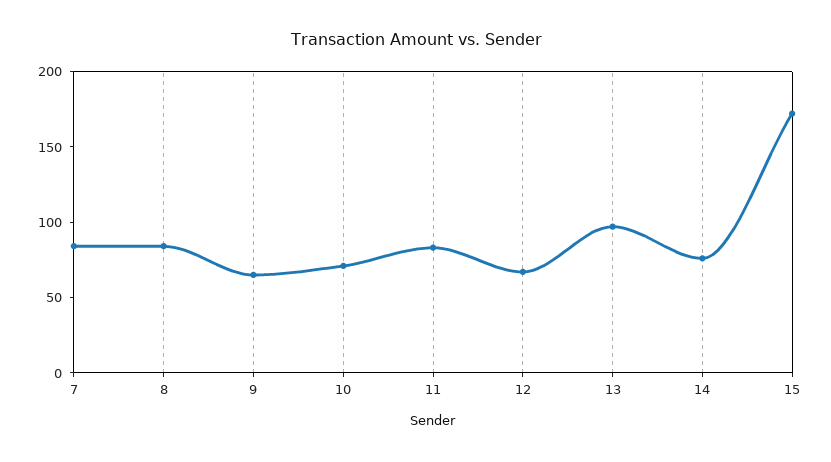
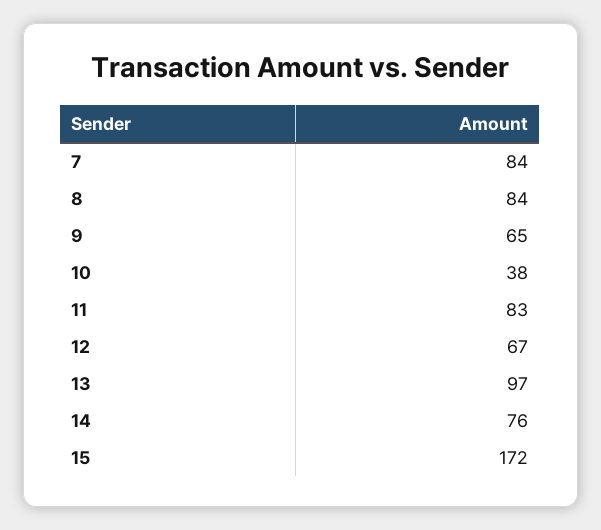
  {
    "7": 84,
    "8": 84,
    "9": 65,
-   "10": 70,
+   "10": 38,
    "11": 83,
    "12": 67,
    "13": 97,
    "14": 76,
    "15": 172
  }

